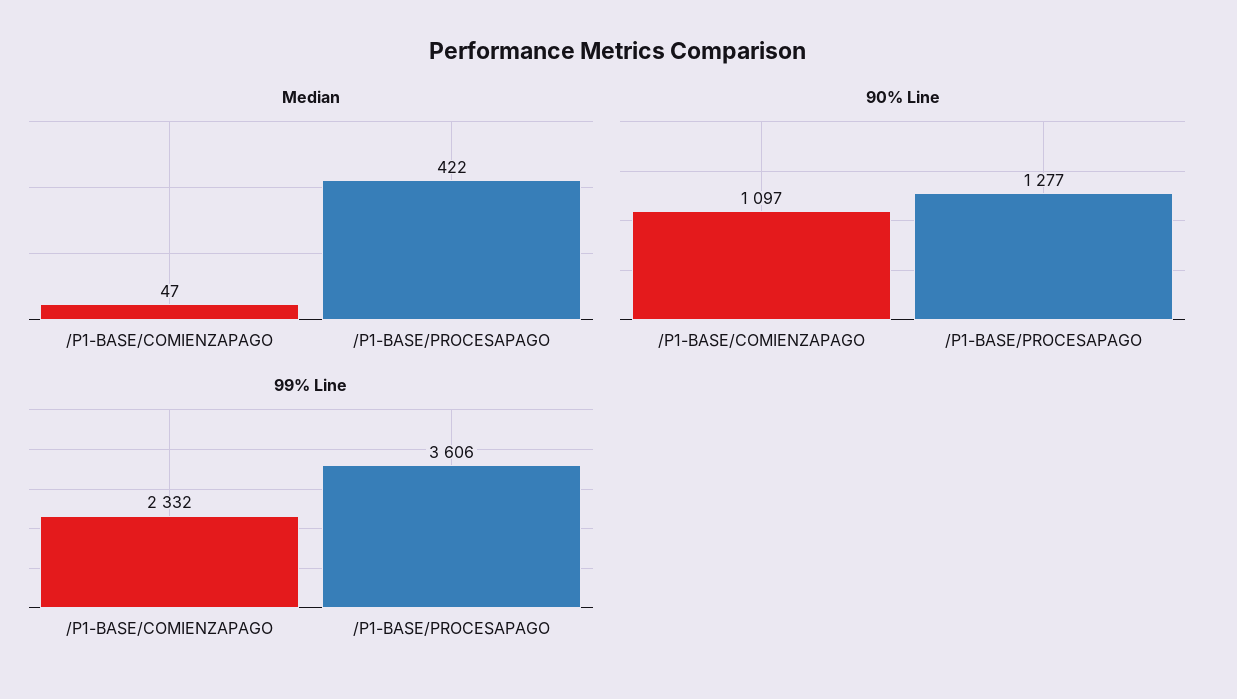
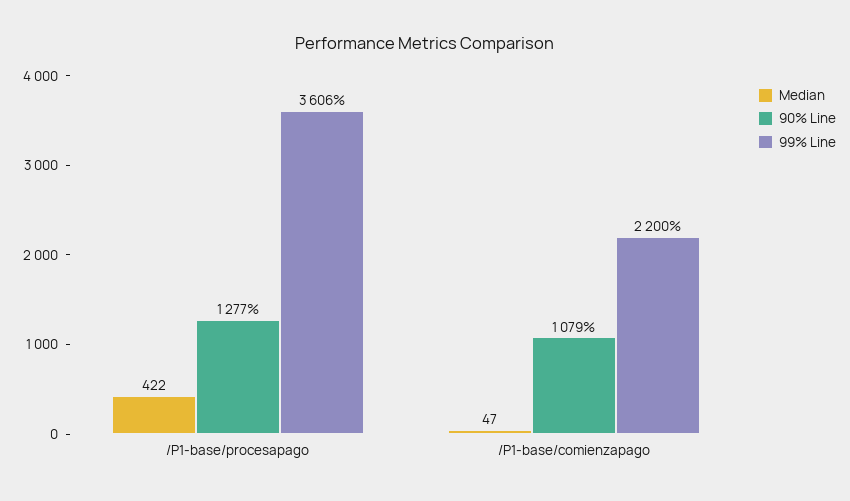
  {
    "Median": {
      "/P1-BASE/COMIENZAPAGO": 47,
      "/P1-BASE/PROCESAPAGO": 422
    },
    "90% Line": {
-     "/P1-BASE/COMIENZAPAGO": 1097,
+     "/P1-BASE/COMIENZAPAGO": 1079,
      "/P1-BASE/PROCESAPAGO": 1277
    },
    "99% Line": {
-     "/P1-BASE/COMIENZAPAGO": 2332,
+     "/P1-BASE/COMIENZAPAGO": 2200,
      "/P1-BASE/PROCESAPAGO": 3606
    }
  }

